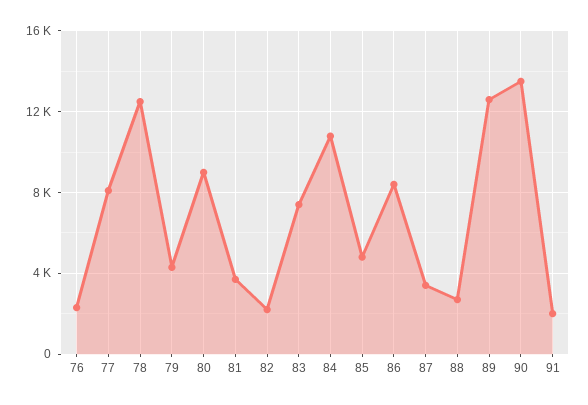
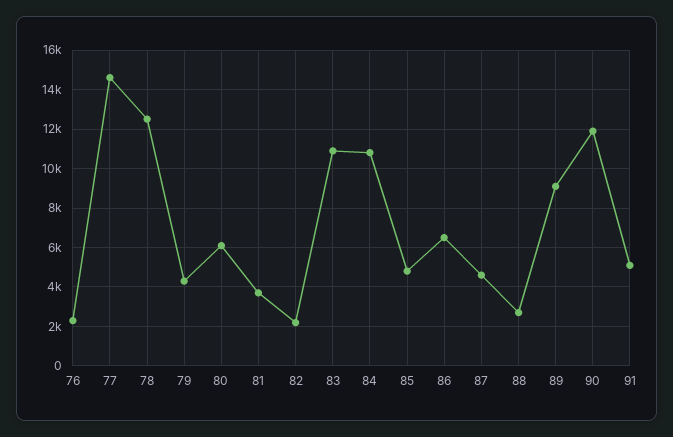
  {
    "76": 2500,
-   "77": 8000,
+   "77": 14500,
    "78": 12500,
    "79": 4500,
-   "80": 9000,
+   "80": 6000,
    "81": 3500,
    "82": 2000,
-   "83": 7500,
+   "83": 11000,
    "84": 11000,
    "85": 5000,
-   "86": 8500,
+   "86": 6500,
-   "87": 3500,
+   "87": 4500,
    "88": 2500,
-   "89": 12500,
+   "89": 9000,
-   "90": 13500,
+   "90": 12000,
-   "91": 2000
+   "91": 5000
  }

